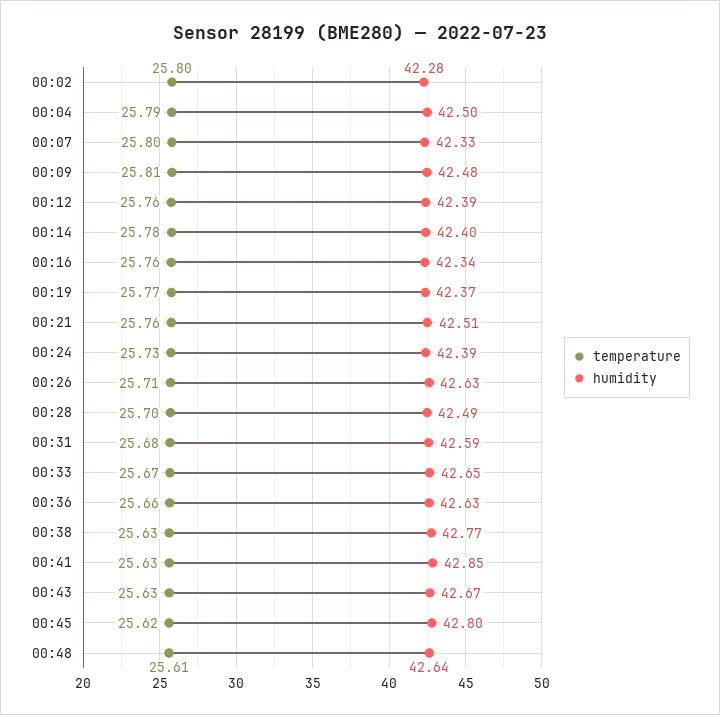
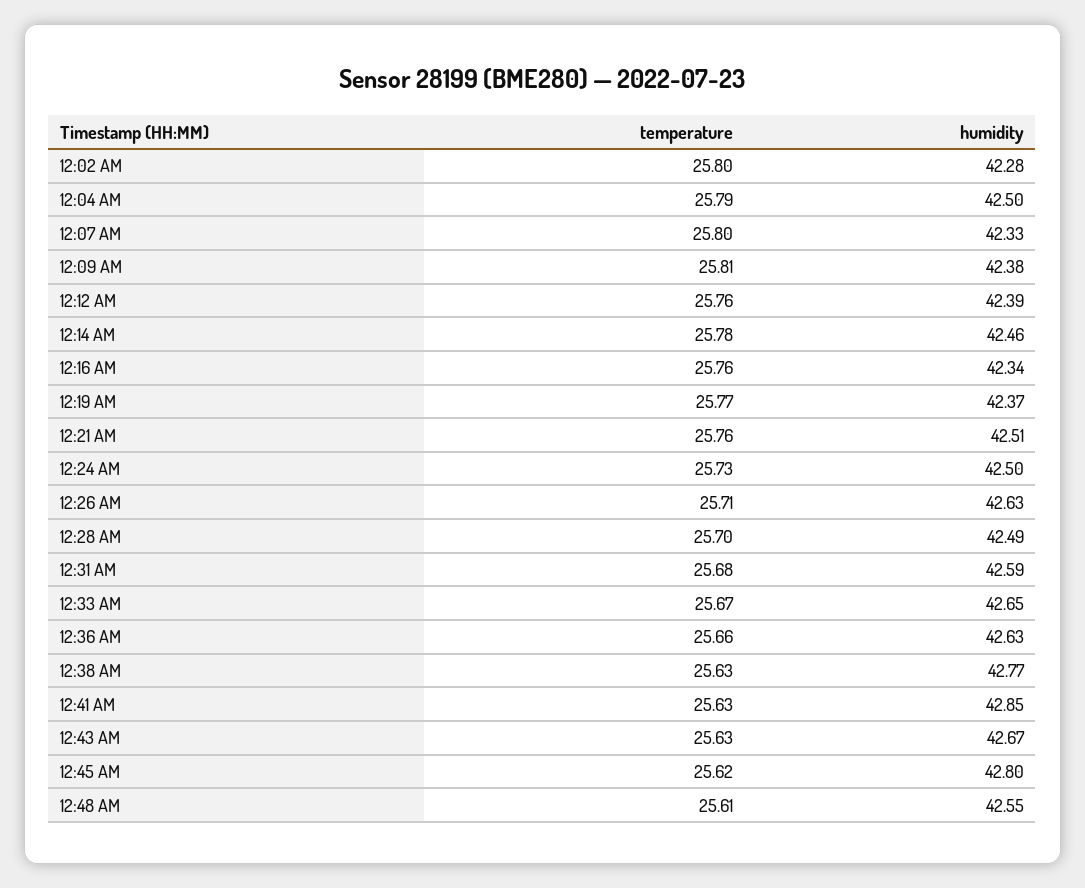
  {
    "temperature": {
      "00:02": 25.8,
      "00:04": 25.79,
      "00:07": 25.8,
      "00:09": 25.81,
      "00:12": 25.76,
      "00:14": 25.78,
      "00:16": 25.76,
      "00:19": 25.77,
      "00:21": 25.76,
      "00:24": 25.73,
      "00:26": 25.71,
      "00:28": 25.7,
      "00:31": 25.68,
      "00:33": 25.67,
      "00:36": 25.66,
      "00:38": 25.63,
      "00:41": 25.63,
      "00:43": 25.63,
      "00:45": 25.62,
      "00:48": 25.61
    },
    "humidity": {
      "00:02": 42.28,
      "00:04": 42.5,
      "00:07": 42.33,
-     "00:09": 42.48,
+     "00:09": 42.38,
      "00:12": 42.39,
-     "00:14": 42.4,
+     "00:14": 42.46,
      "00:16": 42.34,
      "00:19": 42.37,
      "00:21": 42.51,
-     "00:24": 42.39,
+     "00:24": 42.5,
      "00:26": 42.63,
      "00:28": 42.49,
      "00:31": 42.59,
      "00:33": 42.65,
      "00:36": 42.63,
      "00:38": 42.77,
      "00:41": 42.85,
      "00:43": 42.67,
      "00:45": 42.8,
-     "00:48": 42.64
+     "00:48": 42.55
    }
  }

